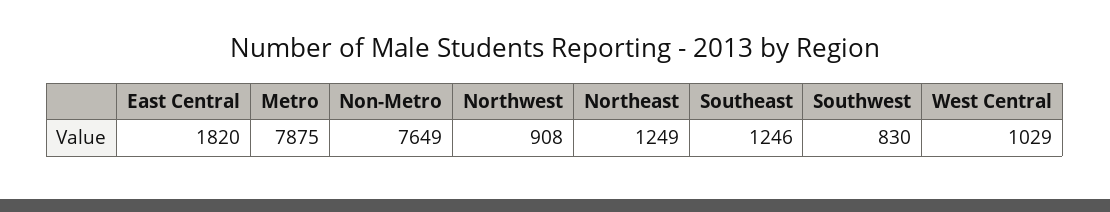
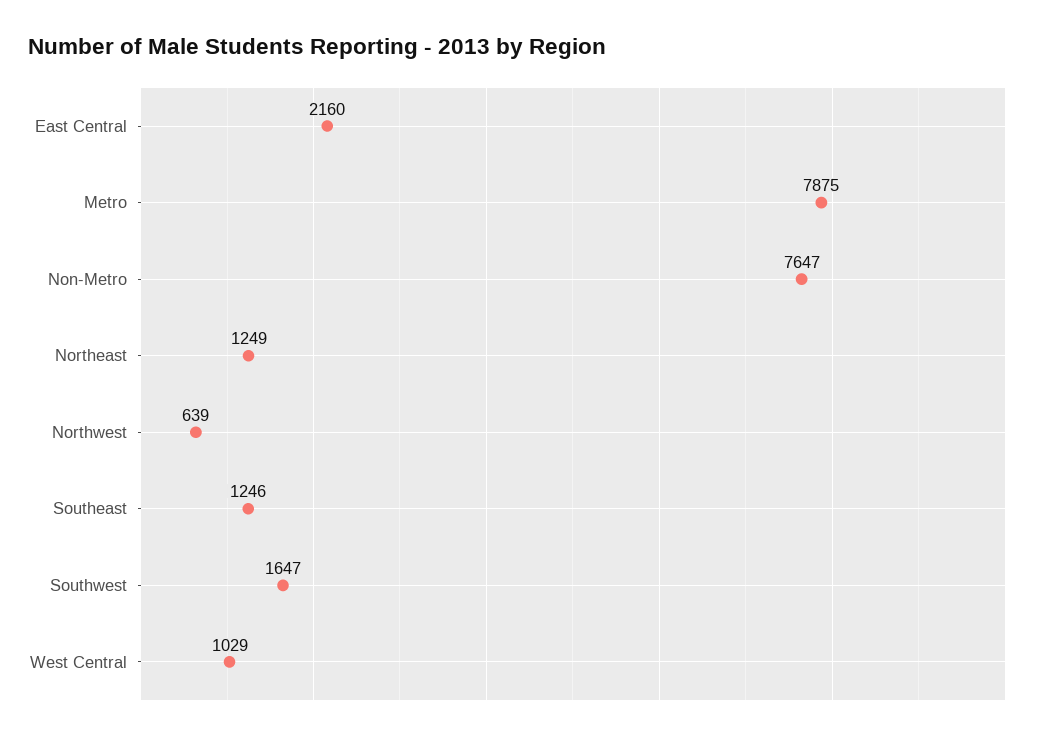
  {
-   "East Central": 1820,
+   "East Central": 2160,
    "Metro": 7875,
-   "Non-Metro": 7649,
+   "Non-Metro": 7647,
-   "Northwest": 908,
+   "Northwest": 639,
    "Northeast": 1249,
    "Southeast": 1246,
-   "Southwest": 830,
+   "Southwest": 1647,
    "West Central": 1029
  }

